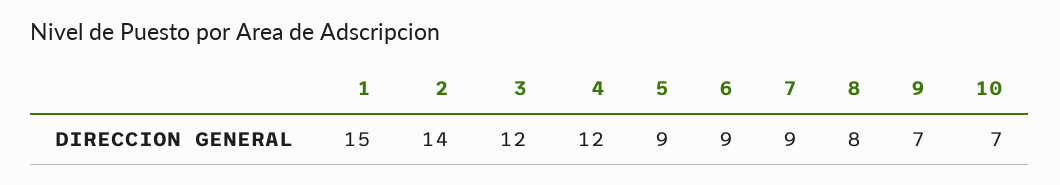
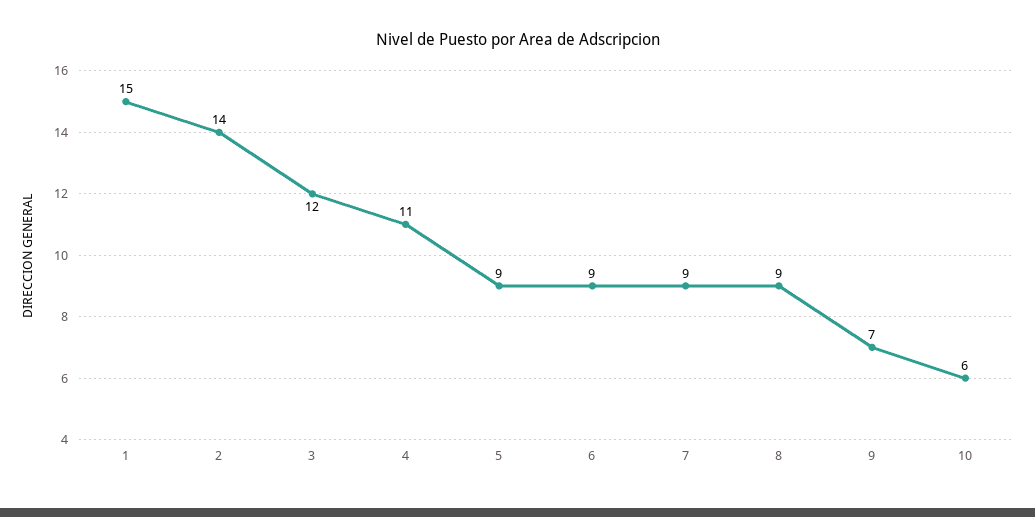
  {
    "1": 15,
    "2": 14,
    "3": 12,
-   "4": 12,
+   "4": 11,
    "5": 9,
    "6": 9,
    "7": 9,
-   "8": 8,
+   "8": 9,
    "9": 7,
-   "10": 7
+   "10": 6
  }

